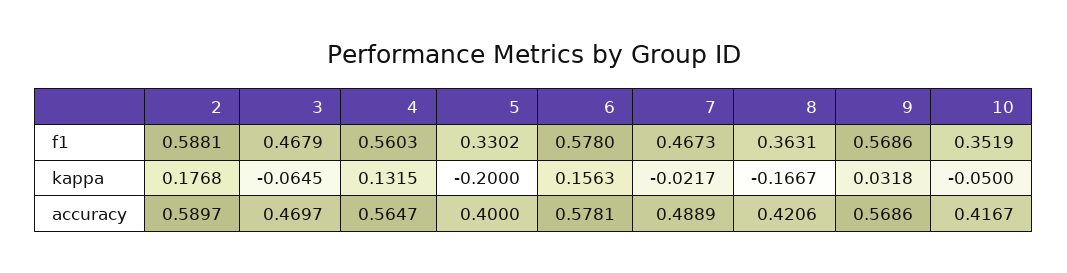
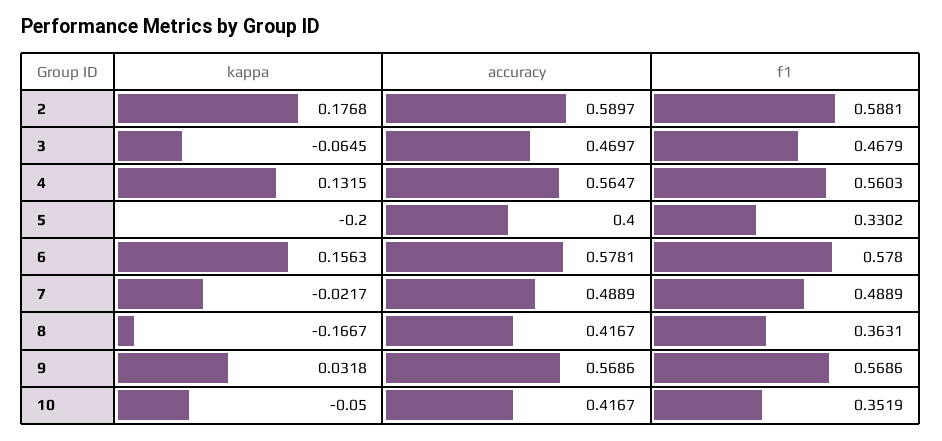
  {
    "2": {
      "f1": 0.5881,
      "kappa": 0.1768,
      "accuracy": 0.5897
    },
    "3": {
      "f1": 0.4679,
      "kappa": -0.0645,
      "accuracy": 0.4697
    },
    "4": {
      "f1": 0.5603,
      "kappa": 0.1315,
      "accuracy": 0.5647
    },
    "5": {
      "f1": 0.3302,
      "kappa": -0.2,
      "accuracy": 0.4
    },
    "6": {
      "f1": 0.578,
      "kappa": 0.1563,
      "accuracy": 0.5781
    },
    "7": {
-     "f1": 0.4673,
+     "f1": 0.4889,
      "kappa": -0.0217,
      "accuracy": 0.4889
    },
    "8": {
      "f1": 0.3631,
      "kappa": -0.1667,
-     "accuracy": 0.4206
+     "accuracy": 0.4167
    },
    "9": {
      "f1": 0.5686,
      "kappa": 0.0318,
      "accuracy": 0.5686
    },
    "10": {
      "f1": 0.3519,
      "kappa": -0.05,
      "accuracy": 0.4167
    }
  }

